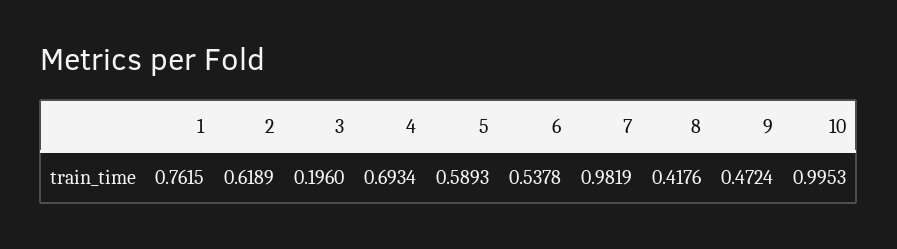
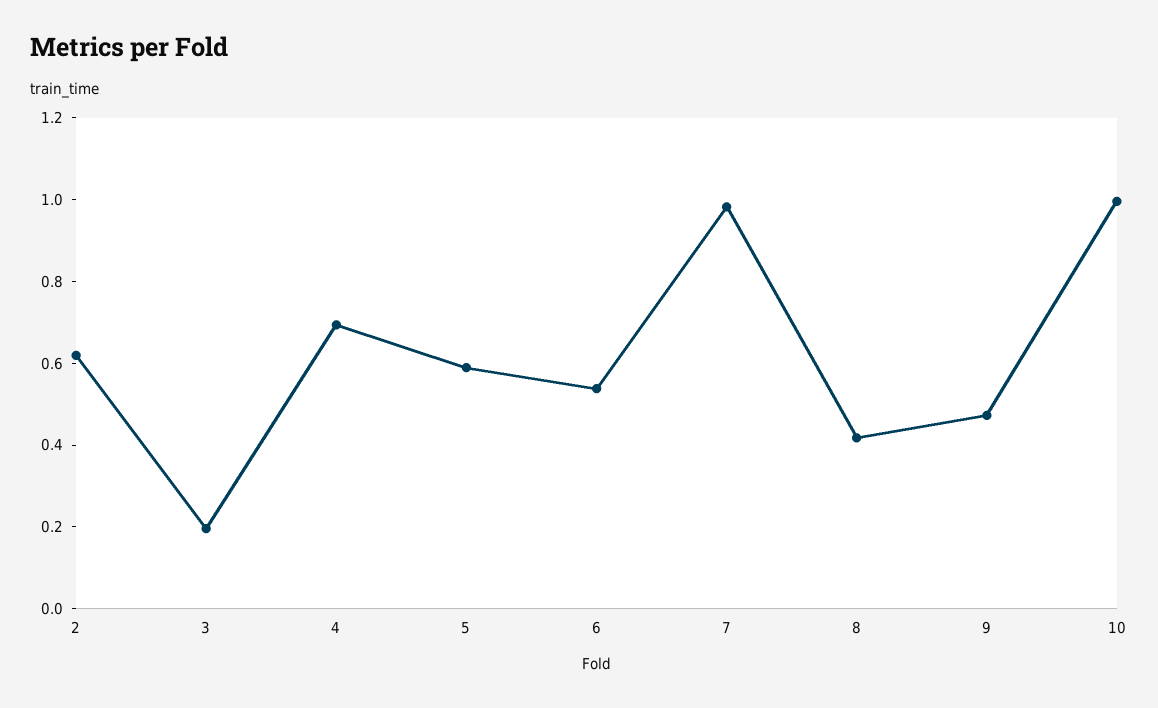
  {
-   "1": 0.7615,
    "2": 0.6189,
    "3": 0.196,
    "4": 0.6934,
    "5": 0.5893,
    "6": 0.5378,
    "7": 0.9819,
    "8": 0.4176,
    "9": 0.4724,
    "10": 0.9953
  }

